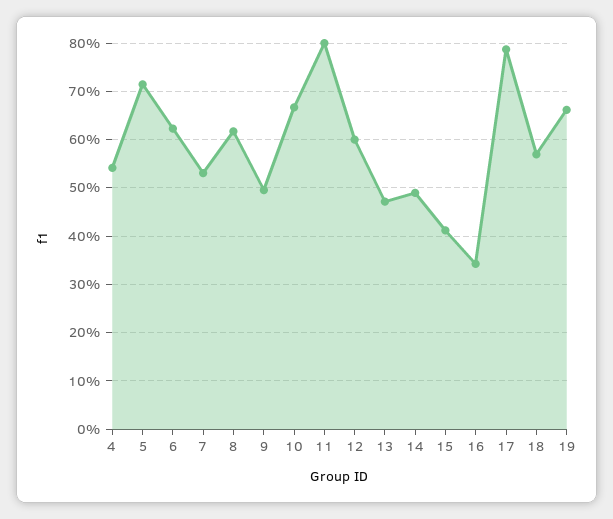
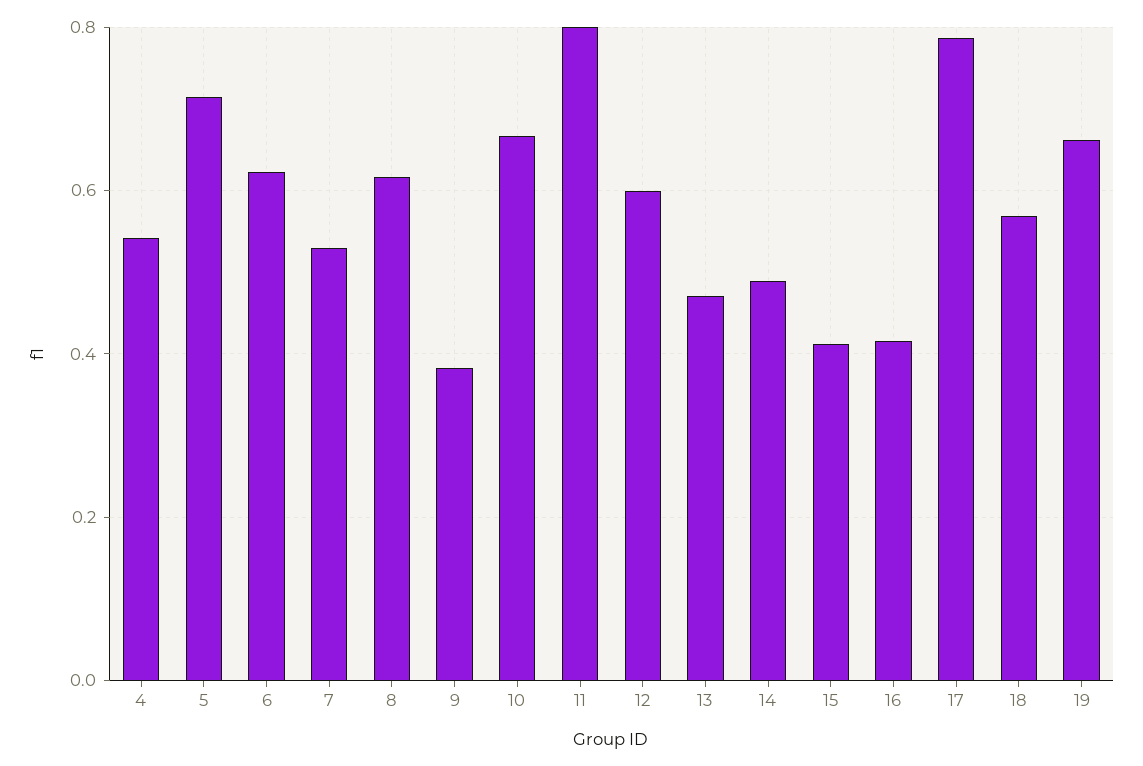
  {
    "4": 0.54,
    "5": 0.72,
    "6": 0.62,
    "7": 0.54,
    "8": 0.62,
-   "9": 0.5,
+   "9": 0.38,
    "10": 0.66,
    "11": 0.8,
    "12": 0.6,
    "13": 0.48,
    "14": 0.48,
    "15": 0.42,
-   "16": 0.34,
+   "16": 0.42,
    "17": 0.78,
    "18": 0.56,
    "19": 0.66
  }

